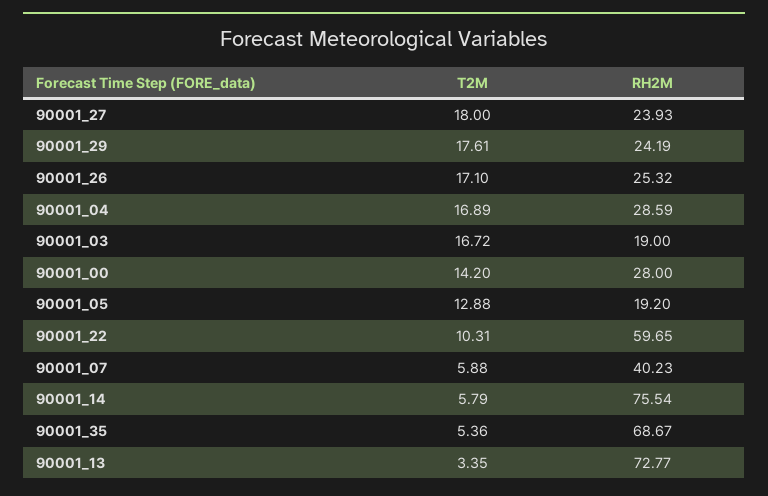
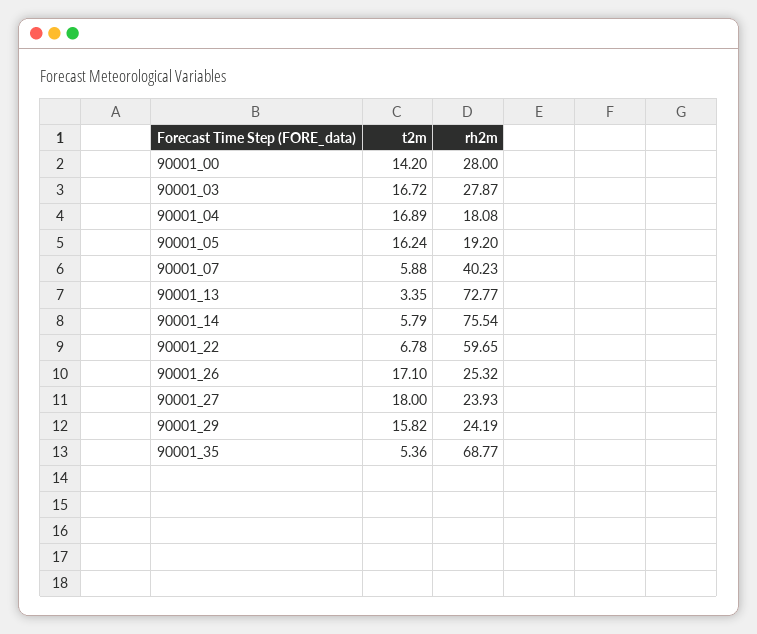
  {
    "T2M": {
      "90001_27": 18,
-     "90001_29": 17.61,
+     "90001_29": 15.82,
      "90001_26": 17.1,
      "90001_04": 16.89,
      "90001_03": 16.72,
      "90001_00": 14.2,
-     "90001_05": 12.88,
+     "90001_05": 16.24,
-     "90001_22": 10.31,
+     "90001_22": 6.78,
      "90001_07": 5.88,
      "90001_14": 5.79,
      "90001_35": 5.36,
      "90001_13": 3.35
    },
    "RH2M": {
      "90001_27": 23.93,
      "90001_29": 24.19,
      "90001_26": 25.32,
-     "90001_04": 28.59,
+     "90001_04": 18.08,
-     "90001_03": 19,
+     "90001_03": 27.87,
      "90001_00": 28,
      "90001_05": 19.2,
      "90001_22": 59.65,
      "90001_07": 40.23,
      "90001_14": 75.54,
-     "90001_35": 68.67,
+     "90001_35": 68.77,
      "90001_13": 72.77
    }
  }

